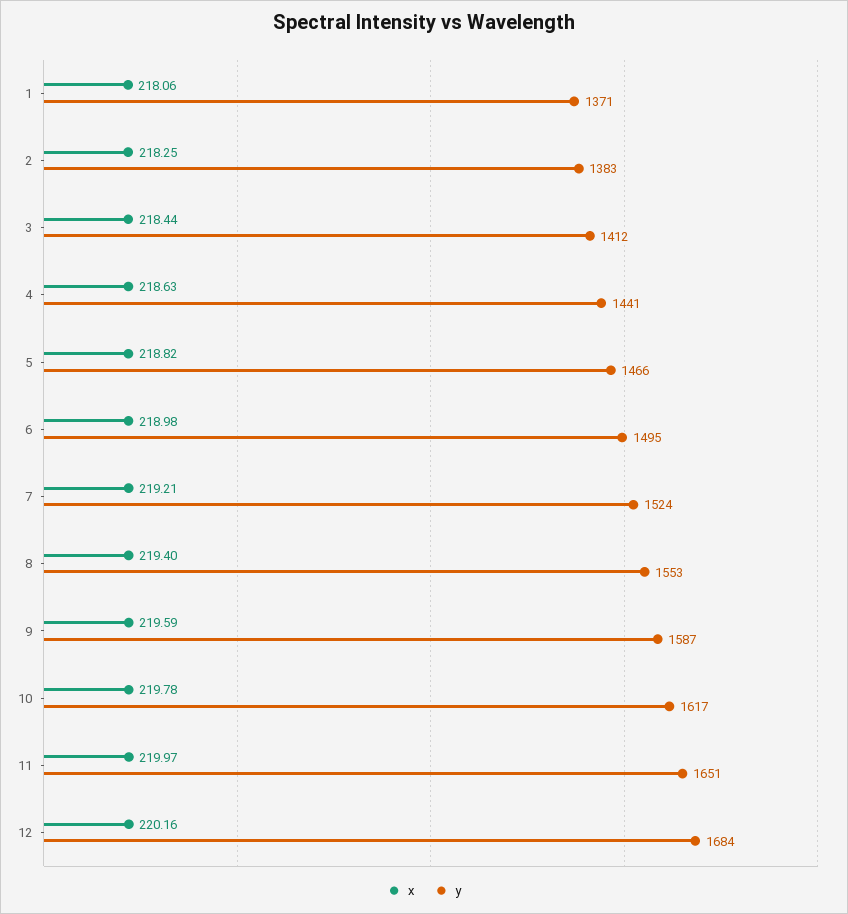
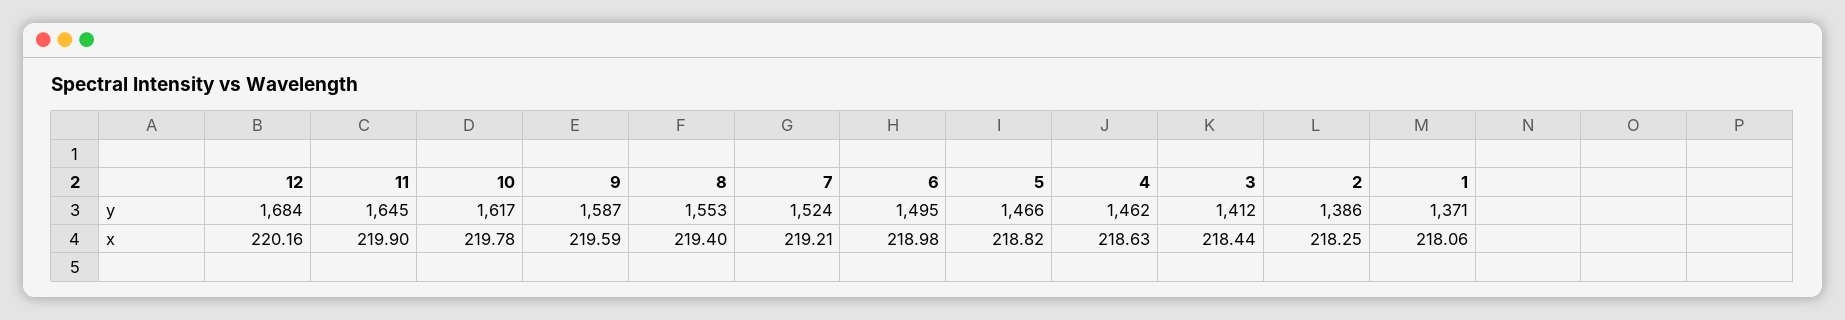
  {
    "x": {
      "1": 218.06,
      "2": 218.25,
      "3": 218.44,
      "4": 218.63,
      "5": 218.82,
      "6": 218.98,
      "7": 219.21,
      "8": 219.4,
      "9": 219.59,
      "10": 219.78,
-     "11": 219.97,
+     "11": 219.9,
      "12": 220.16
    },
    "y": {
      "1": 1371,
-     "2": 1383,
+     "2": 1386,
      "3": 1412,
-     "4": 1441,
+     "4": 1462,
      "5": 1466,
      "6": 1495,
      "7": 1524,
      "8": 1553,
      "9": 1587,
      "10": 1617,
-     "11": 1651,
+     "11": 1645,
      "12": 1684
    }
  }

